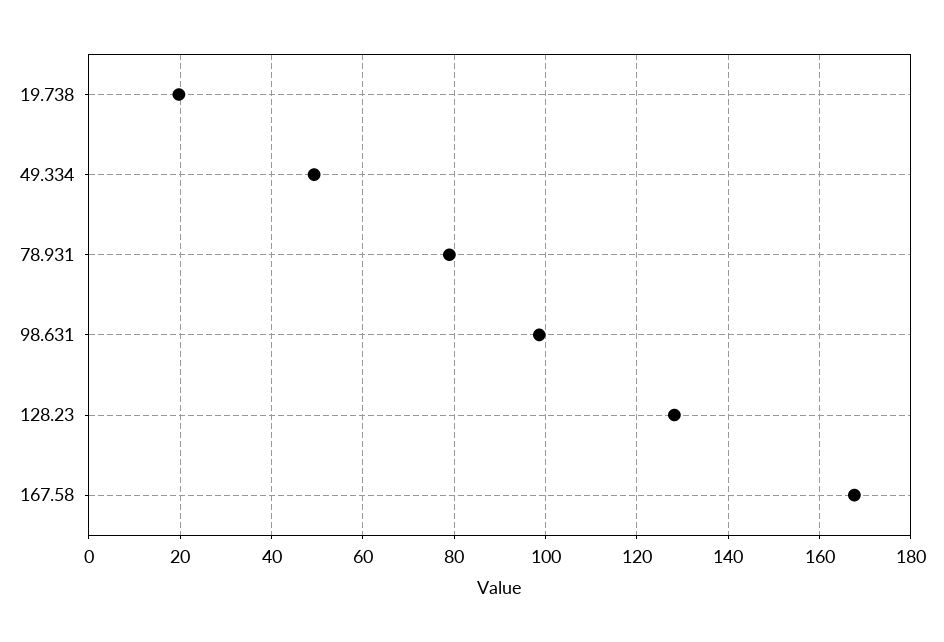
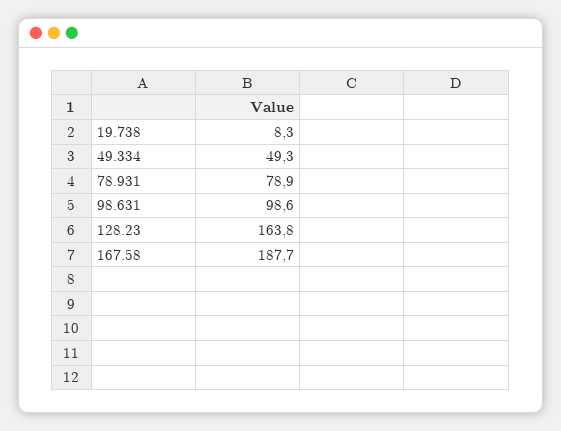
  {
-   "19.738": 20,
+   "19.738": 8.3,
    "49.334": 49.3,
    "78.931": 78.9,
    "98.631": 98.6,
-   "128.23": 128,
+   "128.23": 163.8,
-   "167.58": 168
+   "167.58": 187.7
  }

